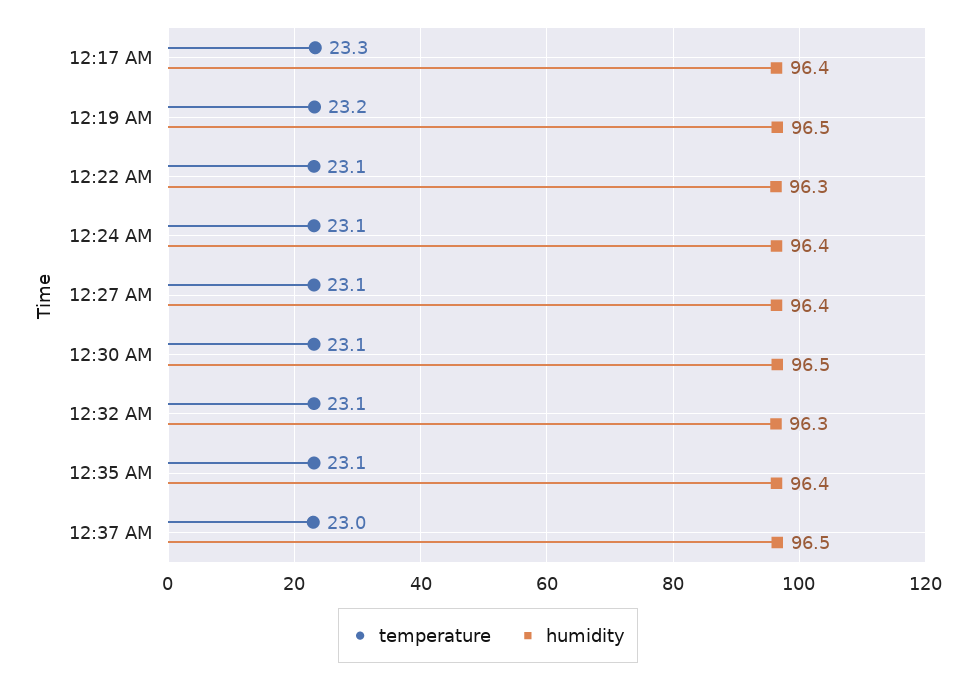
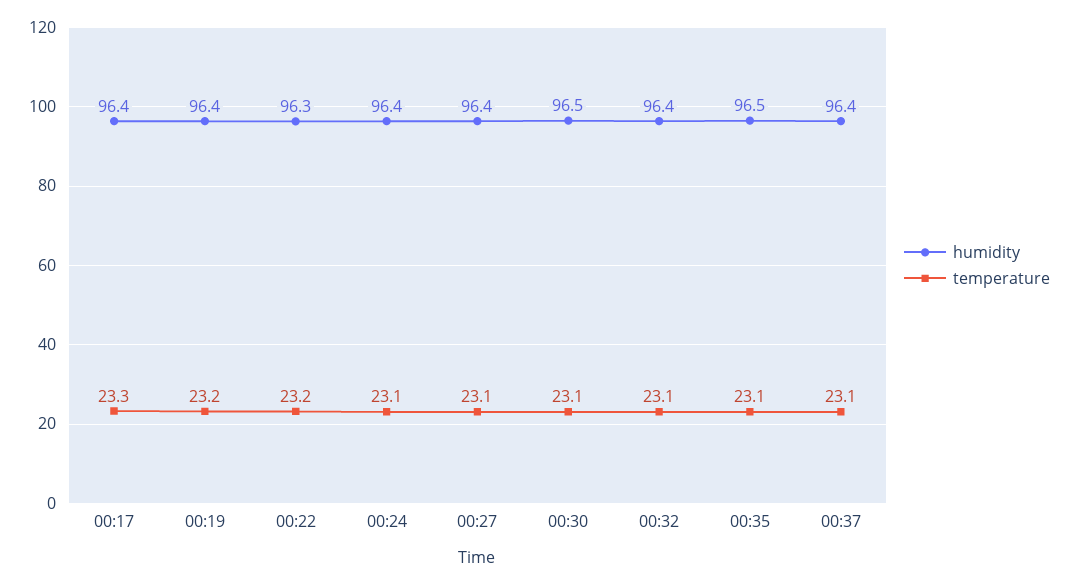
  {
    "temperature": {
      "12:17 AM": 23.3,
      "12:19 AM": 23.2,
-     "12:22 AM": 23.1,
+     "12:22 AM": 23.2,
      "12:24 AM": 23.1,
      "12:27 AM": 23.1,
      "12:30 AM": 23.1,
      "12:32 AM": 23.1,
      "12:35 AM": 23.1,
-     "12:37 AM": 23
+     "12:37 AM": 23.1
    },
    "humidity": {
      "12:17 AM": 96.4,
-     "12:19 AM": 96.5,
+     "12:19 AM": 96.4,
      "12:22 AM": 96.3,
      "12:24 AM": 96.4,
      "12:27 AM": 96.4,
      "12:30 AM": 96.5,
-     "12:32 AM": 96.3,
+     "12:32 AM": 96.4,
-     "12:35 AM": 96.4,
+     "12:35 AM": 96.5,
-     "12:37 AM": 96.5
+     "12:37 AM": 96.4
    }
  }

